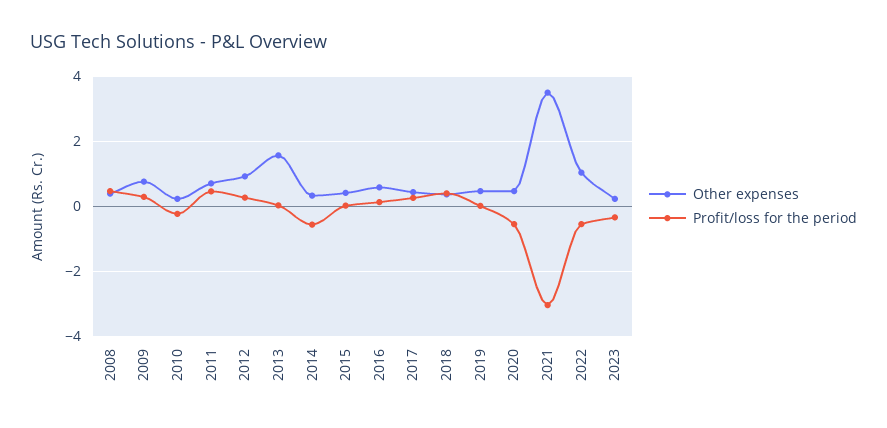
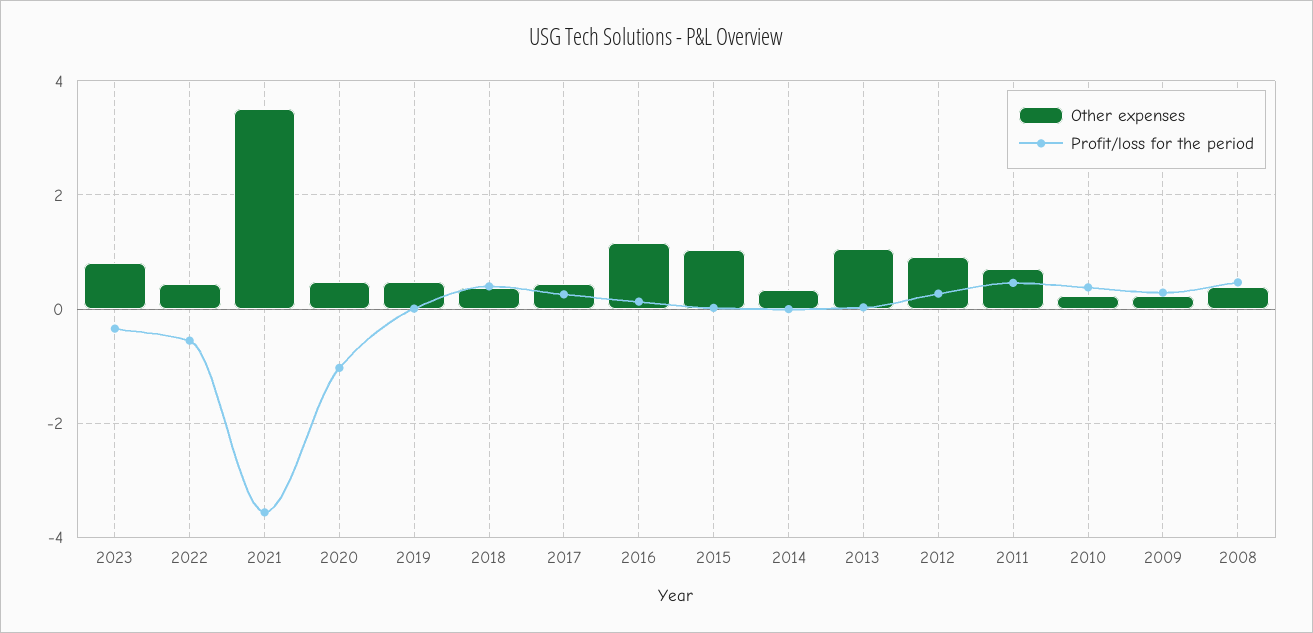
  {
    "Other expenses": {
      "2008": 0.4,
-     "2009": 0.8,
+     "2009": 0.2,
      "2010": 0.2,
      "2011": 0.8,
      "2012": 1,
-     "2013": 1.6,
+     "2013": 1,
      "2014": 0.4,
-     "2015": 0.4,
+     "2015": 1,
-     "2016": 0.6,
+     "2016": 1.2,
      "2017": 0.4,
      "2018": 0.4,
      "2019": 0.4,
      "2020": 0.4,
      "2021": 3.6,
-     "2022": 1,
+     "2022": 0.4,
-     "2023": 0.2
+     "2023": 0.8
    },
    "Profit/loss for the period": {
      "2008": 0.4,
      "2009": 0.2,
-     "2010": -0.2,
+     "2010": 0.4,
      "2011": 0.4,
      "2012": 0.2,
      "2013": 0,
-     "2014": -0.6,
+     "2014": 0,
      "2015": 0,
      "2016": 0.2,
      "2017": 0.2,
      "2018": 0.4,
      "2019": 0,
-     "2020": -0.6,
+     "2020": -1,
-     "2021": -3,
+     "2021": -3.6,
      "2022": -0.6,
      "2023": -0.4
    }
  }

